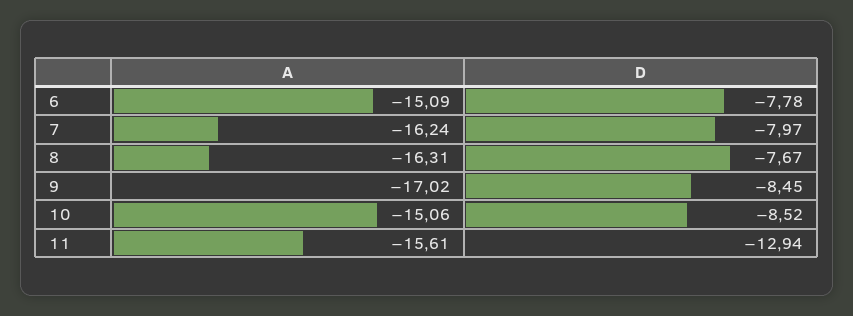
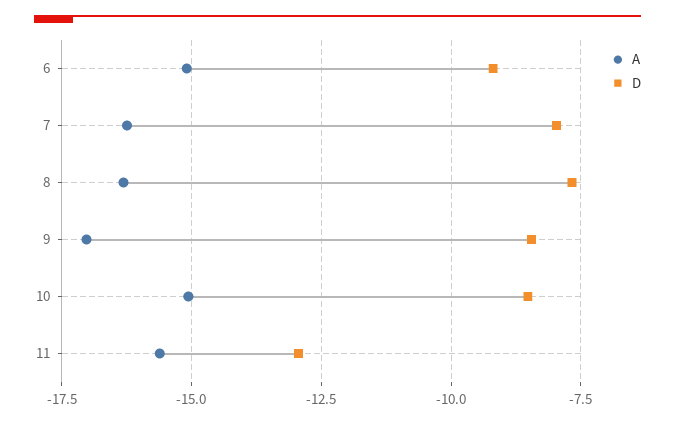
  {
    "A": {
      "6": -15.09,
      "7": -16.24,
      "8": -16.31,
      "9": -17.02,
      "10": -15.06,
      "11": -15.61
    },
    "D": {
-     "6": -7.78,
+     "6": -9.25,
      "7": -7.97,
      "8": -7.67,
      "9": -8.45,
      "10": -8.52,
      "11": -12.94
    }
  }

